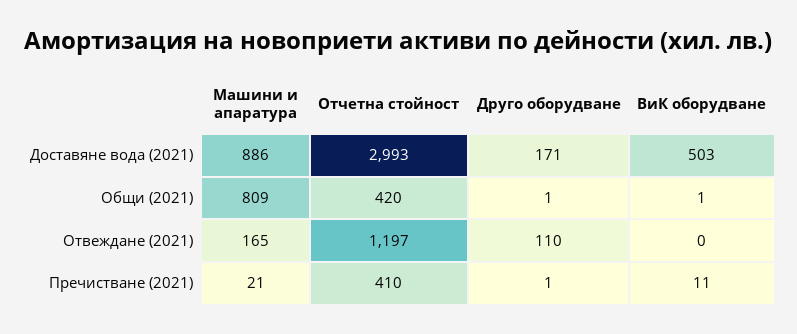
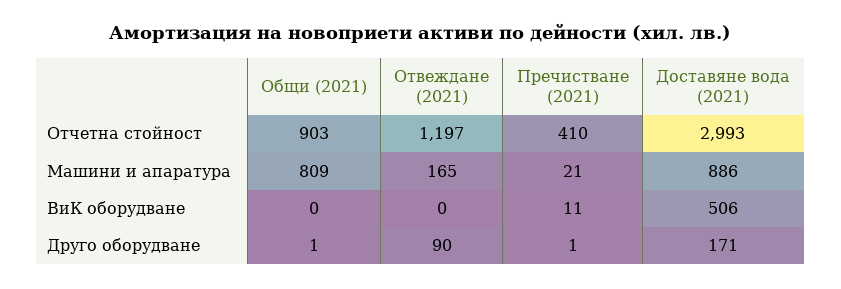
  {
    "Машини и апаратура": {
      "Доставяне вода (2021)": 886,
      "Общи (2021)": 809,
      "Отвеждане (2021)": 165,
      "Пречистване (2021)": 21
    },
    "Отчетна стойност": {
      "Доставяне вода (2021)": 2993,
-     "Общи (2021)": 420,
+     "Общи (2021)": 903,
      "Отвеждане (2021)": 1197,
      "Пречистване (2021)": 410
    },
    "Друго оборудване": {
      "Доставяне вода (2021)": 171,
      "Общи (2021)": 1,
-     "Отвеждане (2021)": 110,
+     "Отвеждане (2021)": 90,
      "Пречистване (2021)": 1
    },
    "ВиК оборудване": {
-     "Доставяне вода (2021)": 503,
+     "Доставяне вода (2021)": 506,
-     "Общи (2021)": 1,
+     "Общи (2021)": 0,
      "Отвеждане (2021)": 0,
      "Пречистване (2021)": 11
    }
  }

